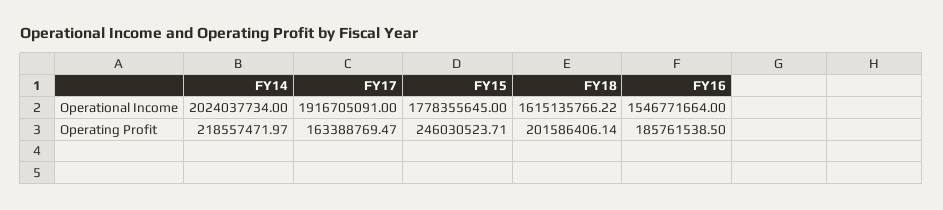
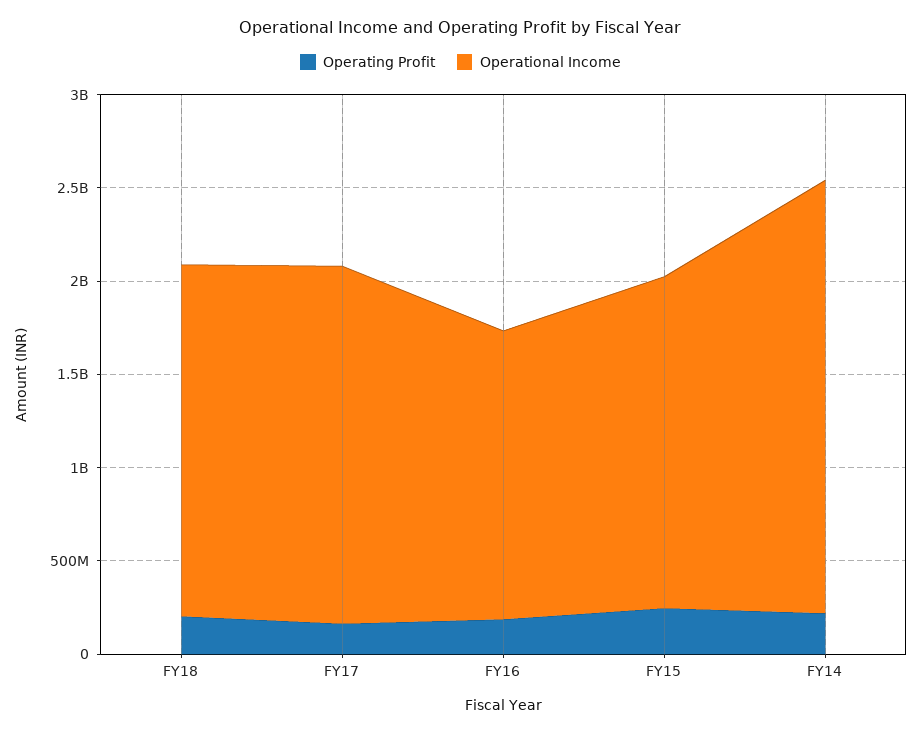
  {
    "Operational Income": {
-     "FY14": 2024037734,
+     "FY14": 2300000000,
      "FY17": 1916705091,
      "FY15": 1778355645,
-     "FY18": 1615135766.22,
+     "FY18": 1900000000,
      "FY16": 1546771664
    },
    "Operating Profit": {
      "FY14": 218557471.97,
      "FY17": 163388769.47,
      "FY15": 246030523.71,
      "FY18": 201586406.14,
      "FY16": 185761538.5
    }
  }

